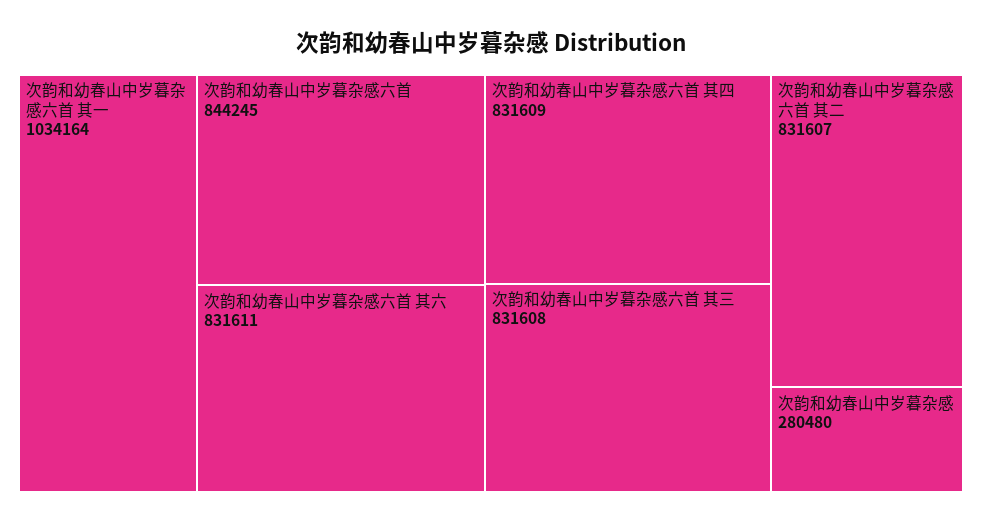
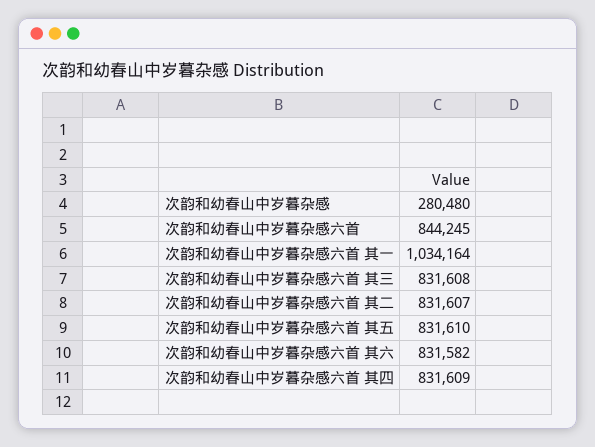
  {
    "次韵和幼春山中岁暮杂感六首 其一": 1034164,
    "次韵和幼春山中岁暮杂感六首": 844245,
-   "次韵和幼春山中岁暮杂感六首 其六": 831611,
+   "次韵和幼春山中岁暮杂感六首 其六": 831582,
    "次韵和幼春山中岁暮杂感六首 其四": 831609,
    "次韵和幼春山中岁暮杂感六首 其三": 831608,
    "次韵和幼春山中岁暮杂感六首 其二": 831607,
-   "次韵和幼春山中岁暮杂感": 280480
+   "次韵和幼春山中岁暮杂感": 280480,
+   "次韵和幼春山中岁暮杂感六首 其五": 831610
  }

